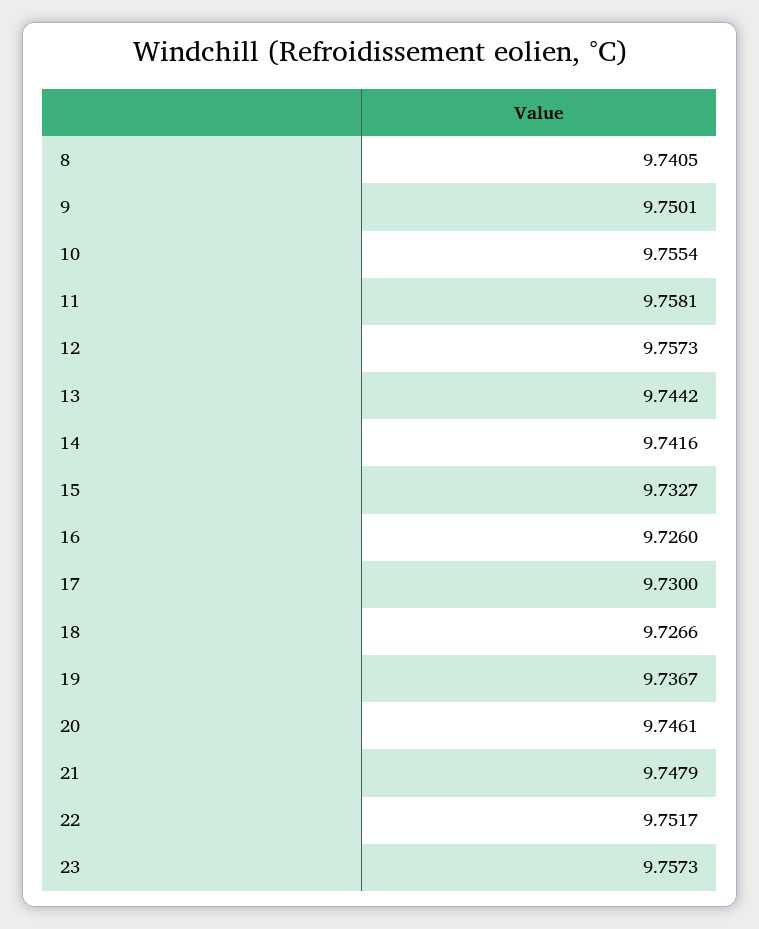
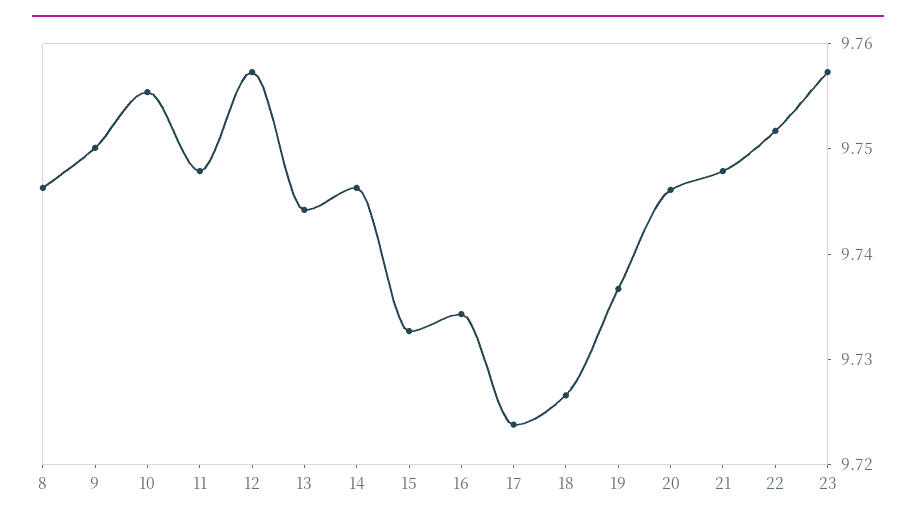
  {
-   "8": 9.7405,
+   "8": 9.746,
    "9": 9.7501,
    "10": 9.7554,
-   "11": 9.7581,
+   "11": 9.748,
    "12": 9.7573,
    "13": 9.7442,
-   "14": 9.7416,
+   "14": 9.746,
    "15": 9.7327,
-   "16": 9.726,
+   "16": 9.734,
-   "17": 9.73,
+   "17": 9.724,
    "18": 9.7266,
    "19": 9.7367,
    "20": 9.7461,
    "21": 9.7479,
    "22": 9.7517,
    "23": 9.7573
  }

